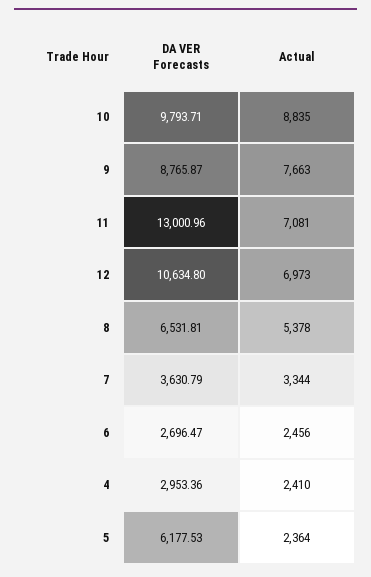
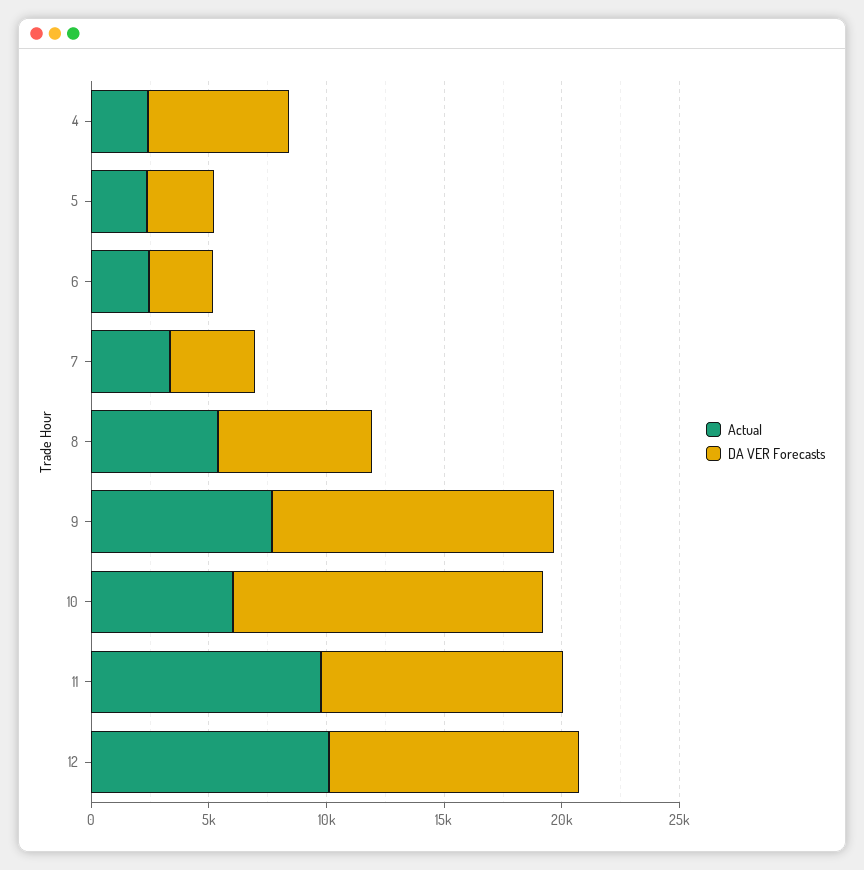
  {
    "DA VER Forecasts": {
-     "10": 9793.71,
+     "10": 13000,
-     "9": 8765.87,
+     "9": 12000,
-     "11": 13000.96,
+     "11": 10000,
      "12": 10634.8,
      "8": 6531.81,
      "7": 3630.79,
      "6": 2696.47,
-     "4": 2953.36,
+     "4": 6000,
-     "5": 6177.53
+     "5": 3000
    },
    "Actual": {
-     "10": 8835,
+     "10": 6000,
      "9": 7663,
-     "11": 7081,
+     "11": 10000,
-     "12": 6973,
+     "12": 10000,
      "8": 5378,
      "7": 3344,
      "6": 2456,
      "4": 2410,
      "5": 2364
    }
  }

